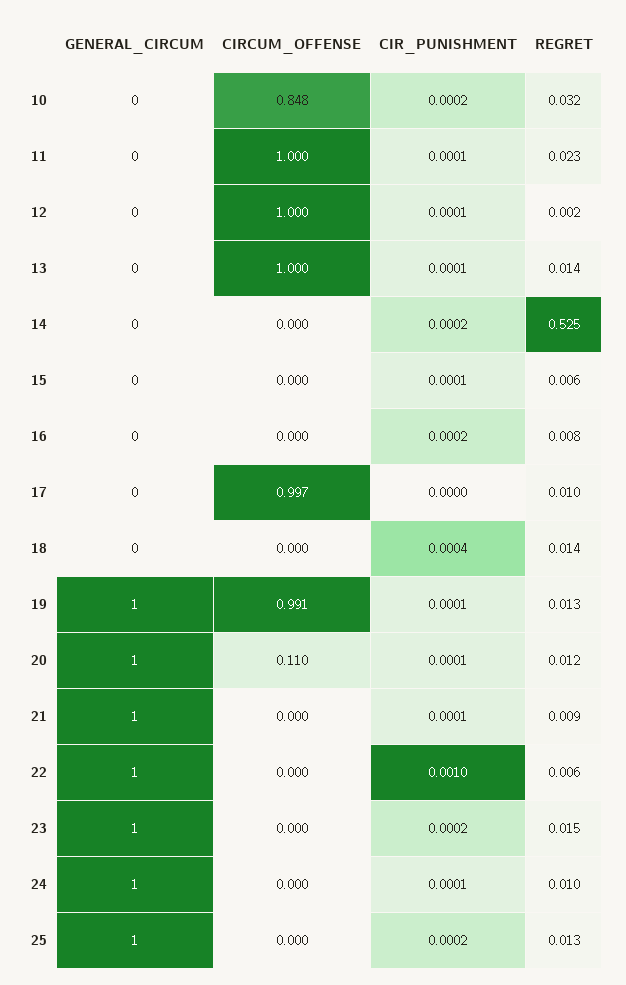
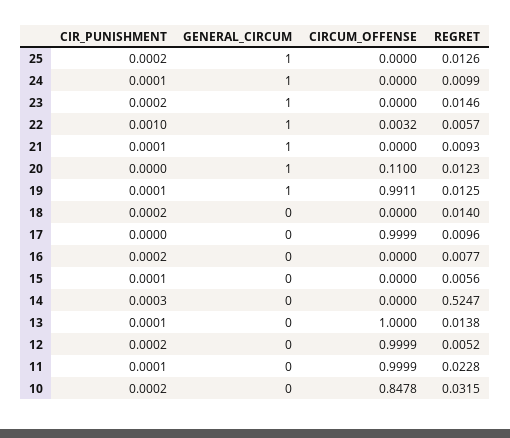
  {
    "GENERAL_CIRCUM": {
      "10": 0,
      "11": 0,
      "12": 0,
      "13": 0,
      "14": 0,
      "15": 0,
      "16": 0,
      "17": 0,
      "18": 0,
      "19": 1,
      "20": 1,
      "21": 1,
      "22": 1,
      "23": 1,
      "24": 1,
      "25": 1
    },
    "CIRCUM_OFFENSE": {
      "10": 0.8478,
      "11": 0.9999,
      "12": 0.9999,
      "13": 1,
      "14": 0,
      "15": 0,
      "16": 0,
-     "17": 0.997,
+     "17": 0.9999,
      "18": 0,
      "19": 0.9911,
      "20": 0.11,
      "21": 0,
-     "22": 0,
+     "22": 0.0032,
      "23": 0,
      "24": 0,
      "25": 0
    },
    "CIR_PUNISHMENT": {
      "10": 0.0002,
      "11": 0.0001,
-     "12": 0.0001,
+     "12": 0.0002,
      "13": 0.0001,
-     "14": 0.0002,
+     "14": 0.0003,
      "15": 0.0001,
      "16": 0.0002,
      "17": 0,
-     "18": 0.0004,
+     "18": 0.0002,
      "19": 0.0001,
-     "20": 0.0001,
+     "20": 0,
      "21": 0.0001,
      "22": 0.001,
      "23": 0.0002,
      "24": 0.0001,
      "25": 0.0002
    },
    "REGRET": {
      "10": 0.0315,
      "11": 0.0228,
-     "12": 0.002,
+     "12": 0.0052,
      "13": 0.0138,
      "14": 0.5247,
      "15": 0.0056,
      "16": 0.0077,
      "17": 0.0096,
      "18": 0.014,
      "19": 0.0125,
      "20": 0.0123,
      "21": 0.0093,
      "22": 0.0057,
      "23": 0.0146,
      "24": 0.0099,
      "25": 0.0126
    }
  }

